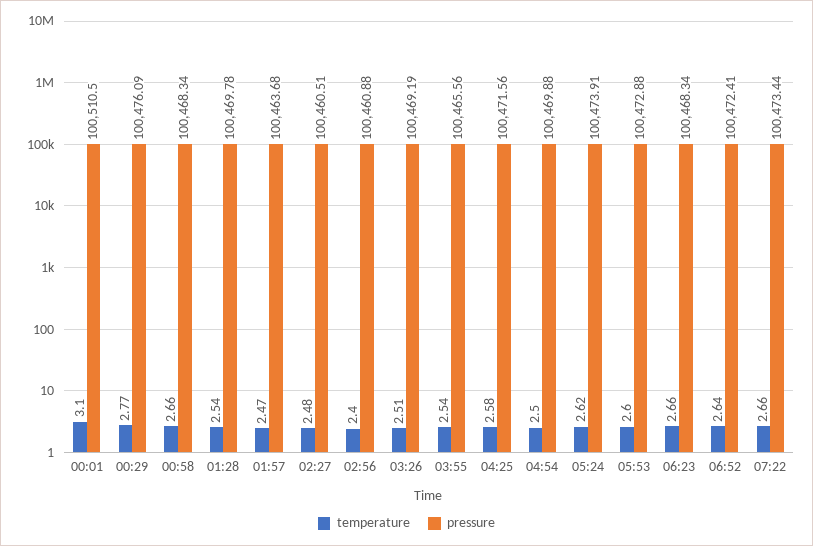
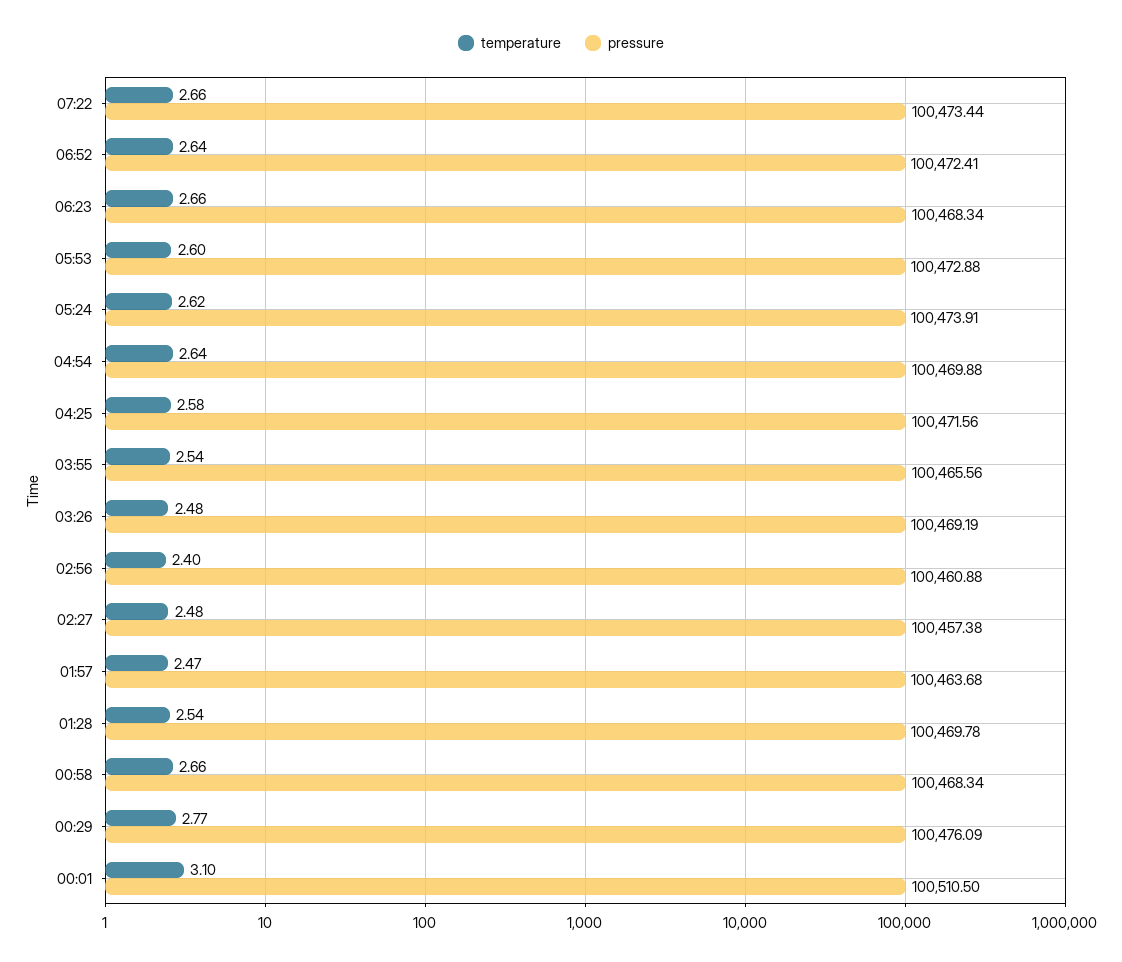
  {
    "temperature": {
      "00:01": 3.1,
      "00:29": 2.77,
      "00:58": 2.66,
      "01:28": 2.54,
      "01:57": 2.47,
      "02:27": 2.48,
      "02:56": 2.4,
-     "03:26": 2.51,
+     "03:26": 2.48,
      "03:55": 2.54,
      "04:25": 2.58,
-     "04:54": 2.5,
+     "04:54": 2.64,
      "05:24": 2.62,
      "05:53": 2.6,
      "06:23": 2.66,
      "06:52": 2.64,
      "07:22": 2.66
    },
    "pressure": {
      "00:01": 100510.5,
      "00:29": 100476.09,
      "00:58": 100468.34,
      "01:28": 100469.78,
      "01:57": 100463.68,
-     "02:27": 100460.51,
+     "02:27": 100457.38,
      "02:56": 100460.88,
      "03:26": 100469.19,
      "03:55": 100465.56,
      "04:25": 100471.56,
      "04:54": 100469.88,
      "05:24": 100473.91,
      "05:53": 100472.88,
      "06:23": 100468.34,
      "06:52": 100472.41,
      "07:22": 100473.44
    }
  }

